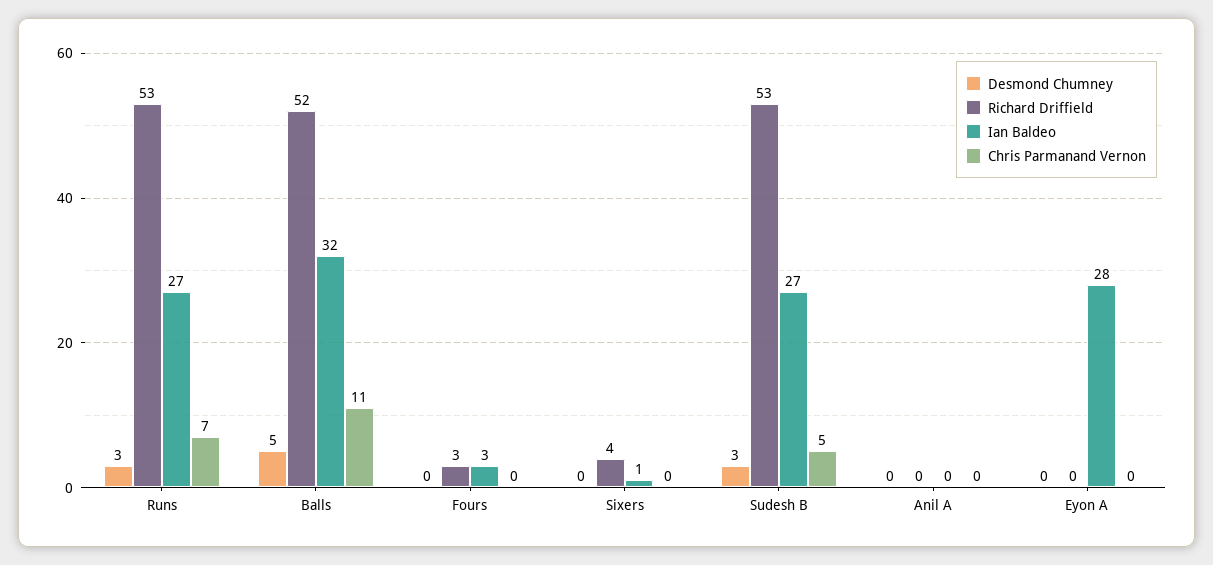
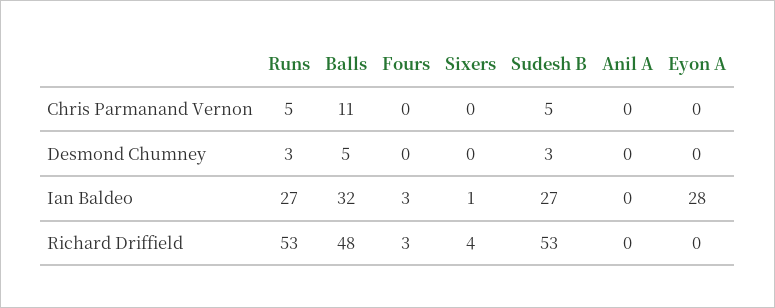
  {
    "Desmond Chumney": {
      "Runs": 3,
      "Balls": 5,
      "Fours": 0,
      "Sixers": 0,
      "Sudesh B": 3,
      "Anil A": 0,
      "Eyon A": 0
    },
    "Richard Driffield": {
      "Runs": 53,
-     "Balls": 52,
+     "Balls": 48,
      "Fours": 3,
      "Sixers": 4,
      "Sudesh B": 53,
      "Anil A": 0,
      "Eyon A": 0
    },
    "Ian Baldeo": {
      "Runs": 27,
      "Balls": 32,
      "Fours": 3,
      "Sixers": 1,
      "Sudesh B": 27,
      "Anil A": 0,
      "Eyon A": 28
    },
    "Chris Parmanand Vernon": {
-     "Runs": 7,
+     "Runs": 5,
      "Balls": 11,
      "Fours": 0,
      "Sixers": 0,
      "Sudesh B": 5,
      "Anil A": 0,
      "Eyon A": 0
    }
  }

